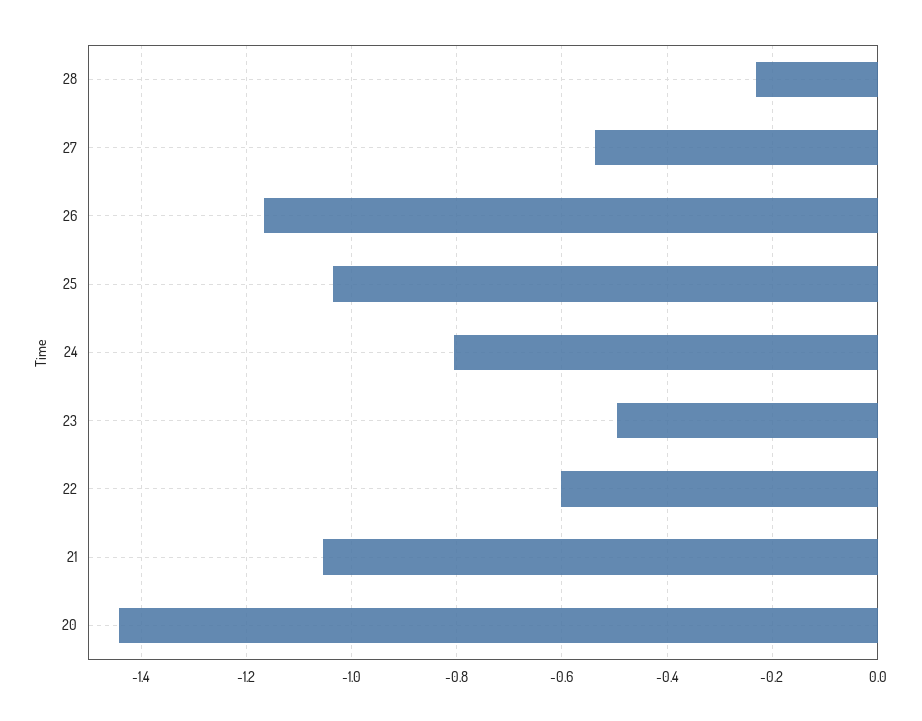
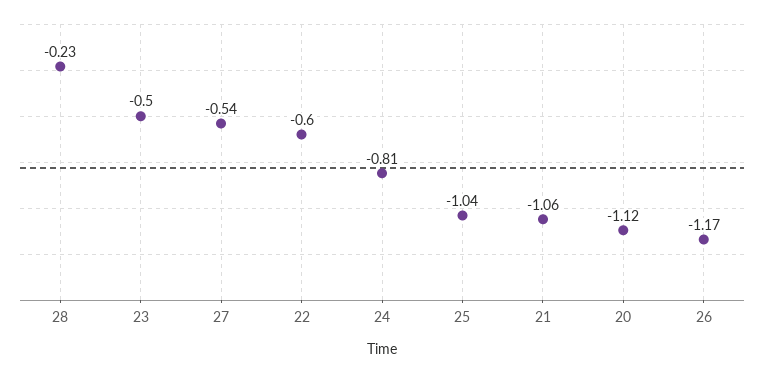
  {
    "28": -0.23,
    "27": -0.54,
    "26": -1.17,
    "25": -1.04,
    "24": -0.81,
    "23": -0.5,
    "22": -0.6,
    "21": -1.06,
-   "20": -1.44
+   "20": -1.12
  }

